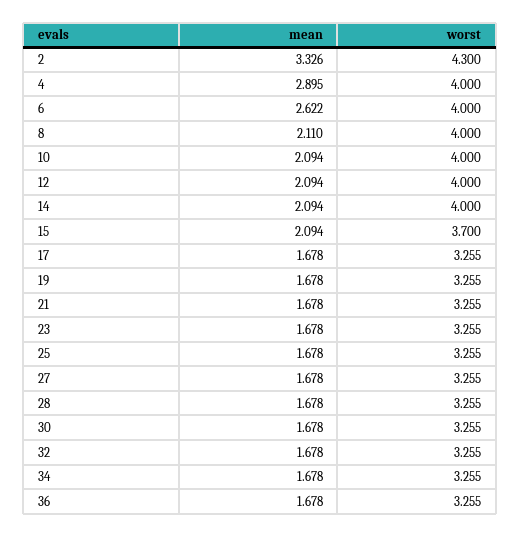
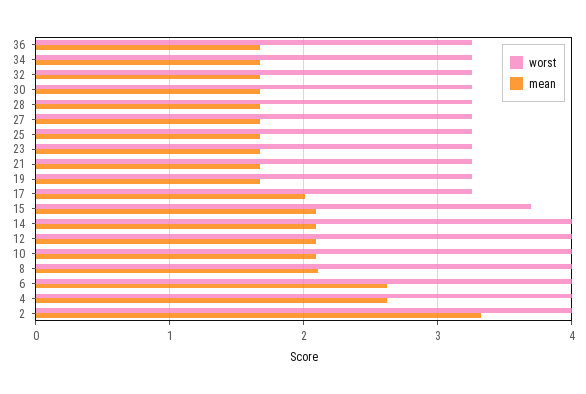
  {
    "mean": {
      "2": 3.326,
-     "4": 2.895,
+     "4": 2.6,
      "6": 2.622,
      "8": 2.11,
      "10": 2.094,
      "12": 2.094,
      "14": 2.094,
      "15": 2.094,
-     "17": 1.678,
+     "17": 2,
      "19": 1.678,
      "21": 1.678,
      "23": 1.678,
      "25": 1.678,
      "27": 1.678,
      "28": 1.678,
      "30": 1.678,
      "32": 1.678,
      "34": 1.678,
      "36": 1.678
    },
    "worst": {
-     "2": 4.3,
+     "2": 4,
      "4": 4,
      "6": 4,
      "8": 4,
      "10": 4,
      "12": 4,
      "14": 4,
      "15": 3.7,
      "17": 3.255,
      "19": 3.255,
      "21": 3.255,
      "23": 3.255,
      "25": 3.255,
      "27": 3.255,
      "28": 3.255,
      "30": 3.255,
      "32": 3.255,
      "34": 3.255,
      "36": 3.255
    }
  }

